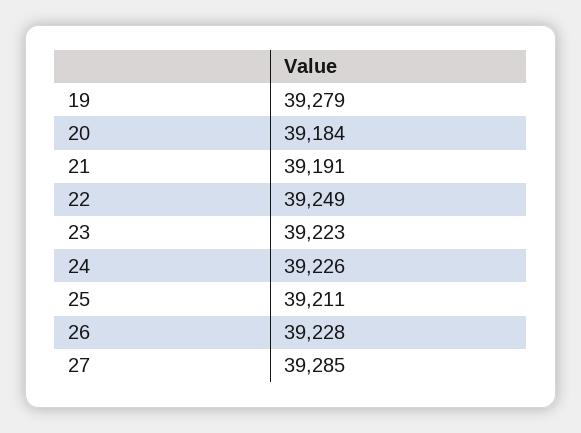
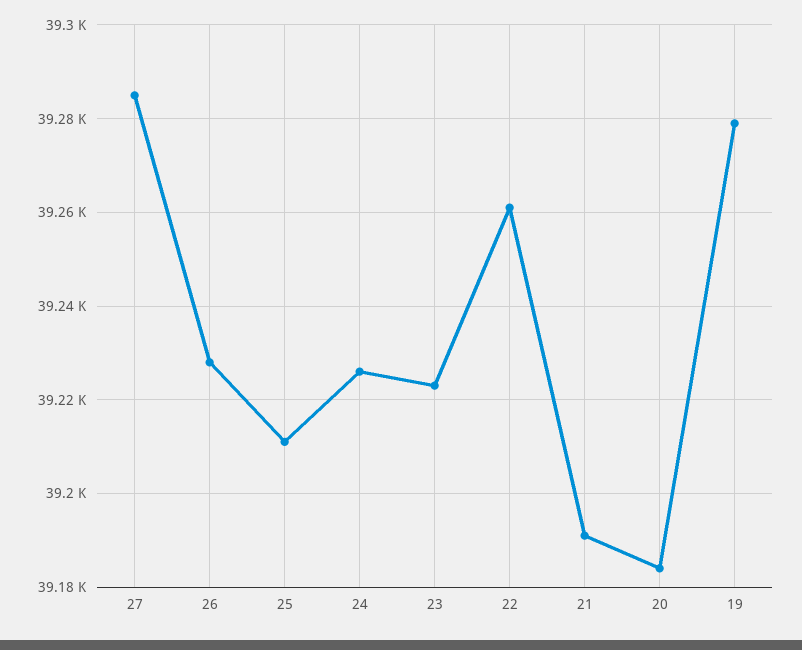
  {
    "19": 39279,
    "20": 39184,
    "21": 39191,
-   "22": 39249,
+   "22": 39260,
    "23": 39223,
    "24": 39226,
    "25": 39211,
    "26": 39228,
    "27": 39285
  }

